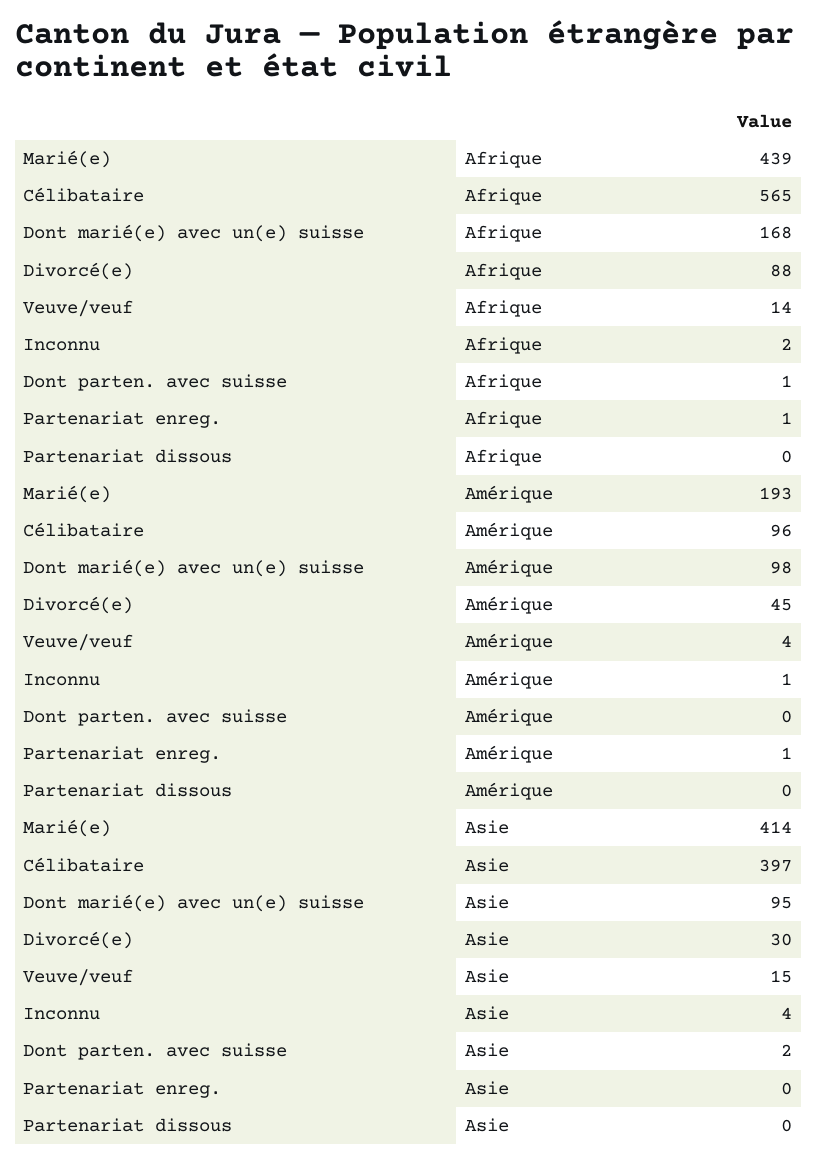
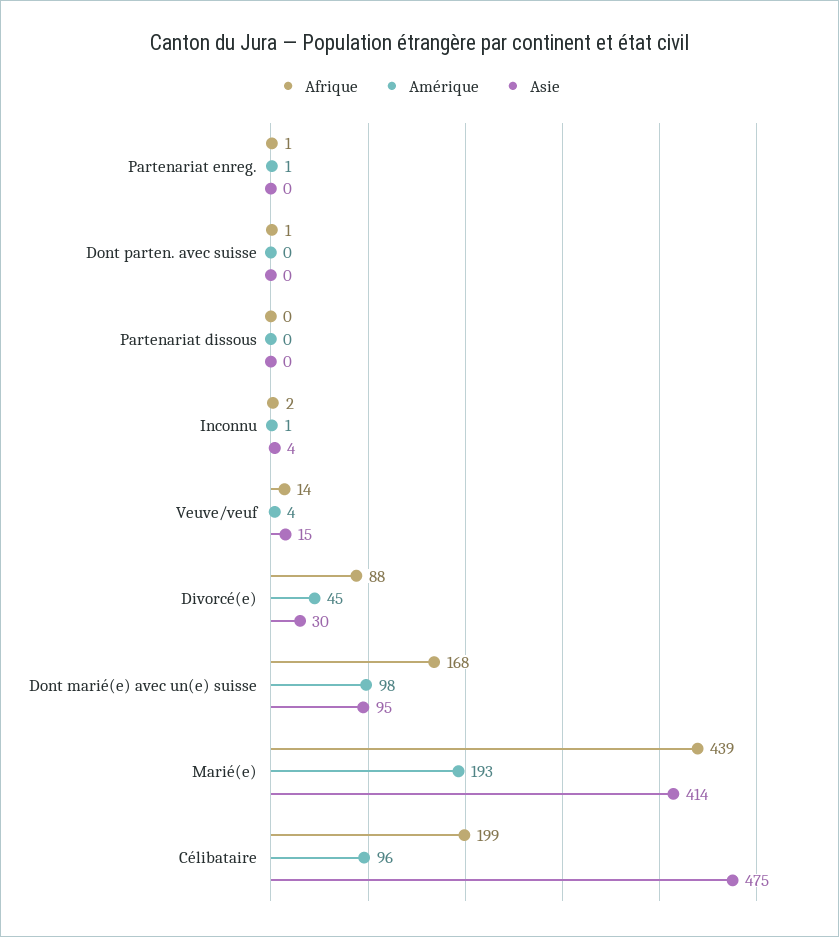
  {
    "Afrique": {
      "Marié(e)": 439,
-     "Célibataire": 565,
+     "Célibataire": 199,
      "Dont marié(e) avec un(e) suisse": 168,
      "Divorcé(e)": 88,
      "Veuve/veuf": 14,
      "Inconnu": 2,
      "Dont parten. avec suisse": 1,
      "Partenariat enreg.": 1,
      "Partenariat dissous": 0
    },
    "Amérique": {
      "Marié(e)": 193,
      "Célibataire": 96,
      "Dont marié(e) avec un(e) suisse": 98,
      "Divorcé(e)": 45,
      "Veuve/veuf": 4,
      "Inconnu": 1,
      "Dont parten. avec suisse": 0,
      "Partenariat enreg.": 1,
      "Partenariat dissous": 0
    },
    "Asie": {
      "Marié(e)": 414,
-     "Célibataire": 397,
+     "Célibataire": 475,
      "Dont marié(e) avec un(e) suisse": 95,
      "Divorcé(e)": 30,
      "Veuve/veuf": 15,
      "Inconnu": 4,
-     "Dont parten. avec suisse": 2,
+     "Dont parten. avec suisse": 0,
      "Partenariat enreg.": 0,
      "Partenariat dissous": 0
    }
  }

